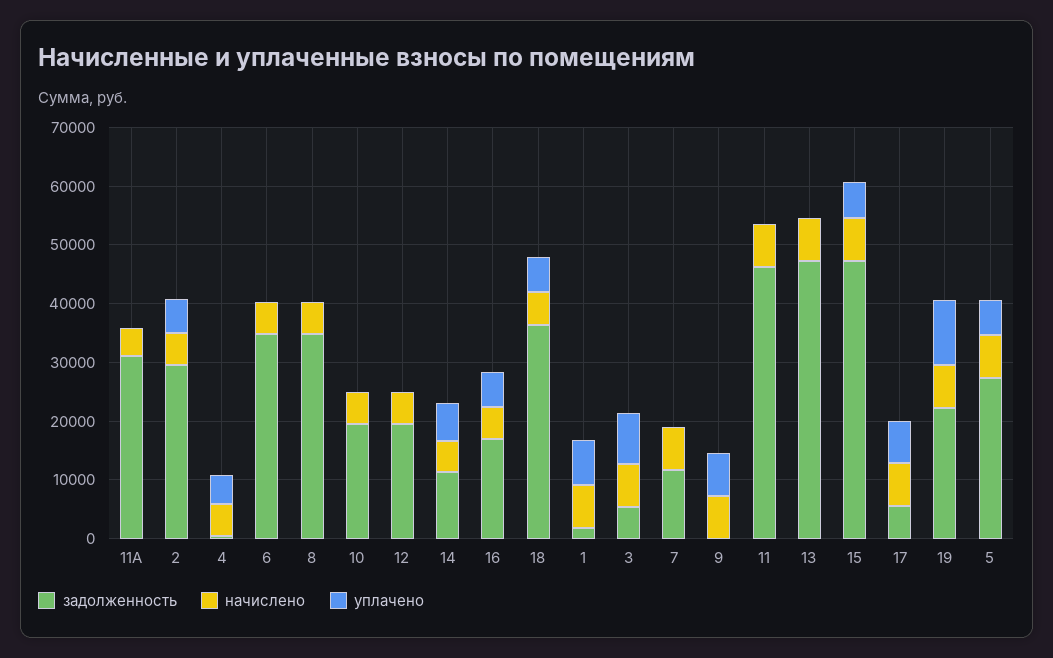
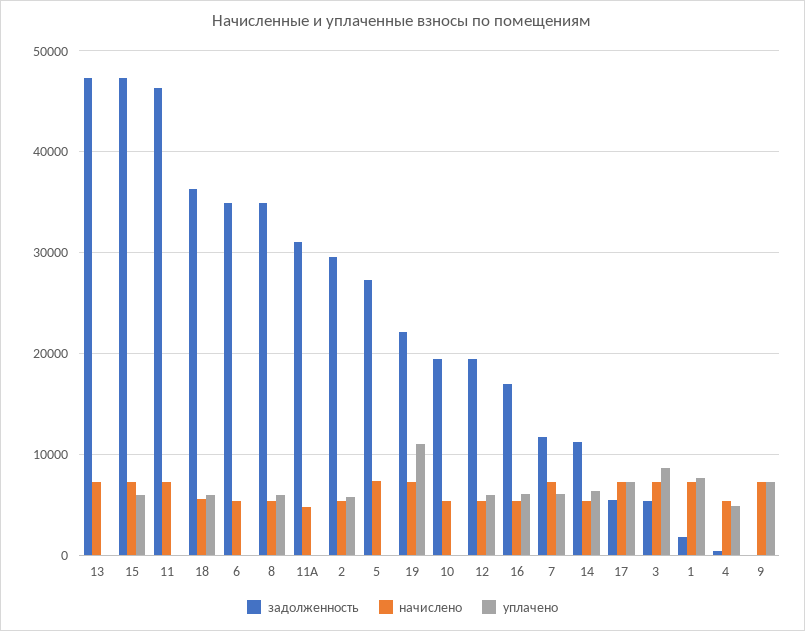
  {
    "задолженность": {
      "11А": 31000,
      "2": 30000,
      "4": 0,
      "6": 35000,
      "8": 35000,
      "10": 20000,
      "12": 20000,
      "14": 11000,
      "16": 17000,
      "18": 36000,
      "1": 2000,
      "3": 5000,
      "7": 12000,
      "9": 0,
      "11": 46000,
      "13": 47000,
      "15": 47000,
      "17": 5000,
      "19": 22000,
      "5": 27000
    },
    "начислено": {
      "11А": 5000,
      "2": 5000,
      "4": 5000,
      "6": 5000,
      "8": 5000,
      "10": 5000,
      "12": 5000,
      "14": 5000,
      "16": 5000,
      "18": 6000,
      "1": 7000,
      "3": 7000,
      "7": 7000,
      "9": 7000,
      "11": 7000,
      "13": 7000,
      "15": 7000,
      "17": 7000,
      "19": 7000,
      "5": 7000
    },
    "уплачено": {
      "11А": 0,
      "2": 6000,
      "4": 5000,
      "6": 0,
-     "8": 0,
+     "8": 6000,
      "10": 0,
-     "12": 0,
+     "12": 6000,
      "14": 6000,
      "16": 6000,
      "18": 6000,
      "1": 8000,
      "3": 9000,
-     "7": 0,
+     "7": 6000,
      "9": 7000,
      "11": 0,
      "13": 0,
      "15": 6000,
      "17": 7000,
      "19": 11000,
-     "5": 6000
+     "5": 0
    }
  }

